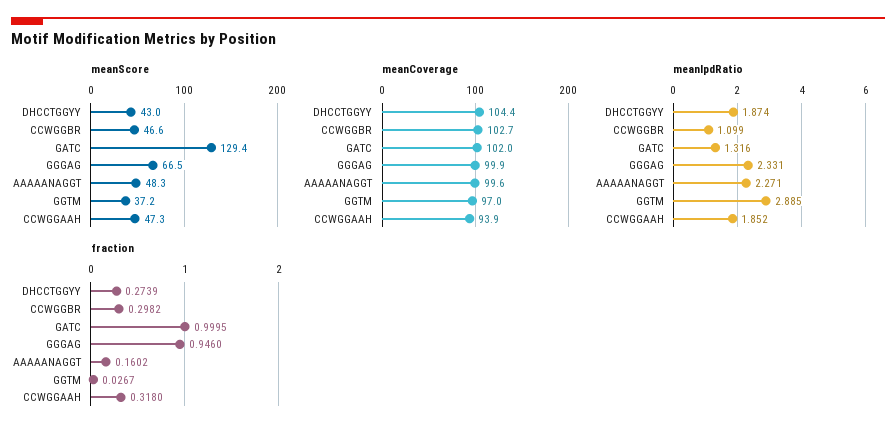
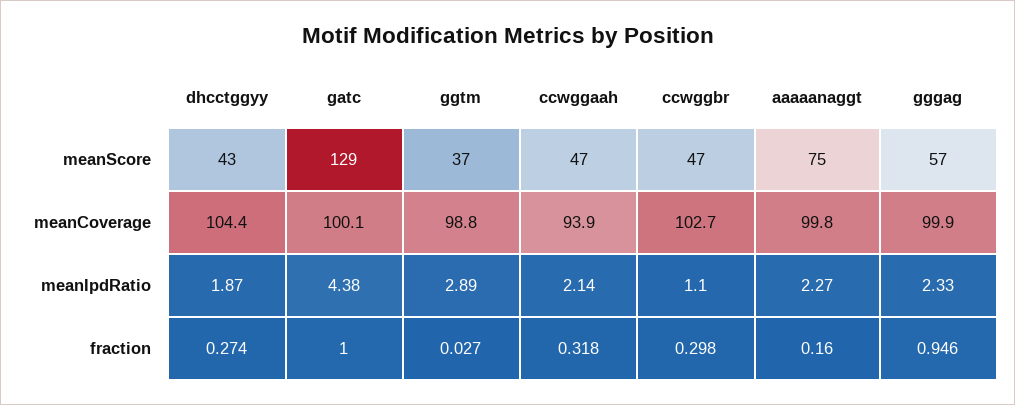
  {
    "meanScore": {
      "DHCCTGGYY": 43,
      "CCWGGBR": 46.6,
      "GATC": 129.4,
-     "GGGAG": 66.5,
+     "GGGAG": 57,
-     "AAAAANAGGT": 48.3,
+     "AAAAANAGGT": 75,
      "GGTM": 37.2,
      "CCWGGAAH": 47.3
    },
    "meanCoverage": {
      "DHCCTGGYY": 104.4,
      "CCWGGBR": 102.7,
-     "GATC": 102,
+     "GATC": 100.1,
      "GGGAG": 99.9,
-     "AAAAANAGGT": 99.6,
+     "AAAAANAGGT": 99.8,
-     "GGTM": 97,
+     "GGTM": 98.8,
      "CCWGGAAH": 93.9
    },
    "meanIpdRatio": {
      "DHCCTGGYY": 1.874,
      "CCWGGBR": 1.099,
-     "GATC": 1.316,
+     "GATC": 4.38,
      "GGGAG": 2.331,
      "AAAAANAGGT": 2.271,
      "GGTM": 2.885,
-     "CCWGGAAH": 1.852
+     "CCWGGAAH": 2.14
    },
    "fraction": {
      "DHCCTGGYY": 0.2739,
      "CCWGGBR": 0.2982,
      "GATC": 0.9995,
      "GGGAG": 0.946,
      "AAAAANAGGT": 0.1602,
      "GGTM": 0.0267,
      "CCWGGAAH": 0.318
    }
  }

